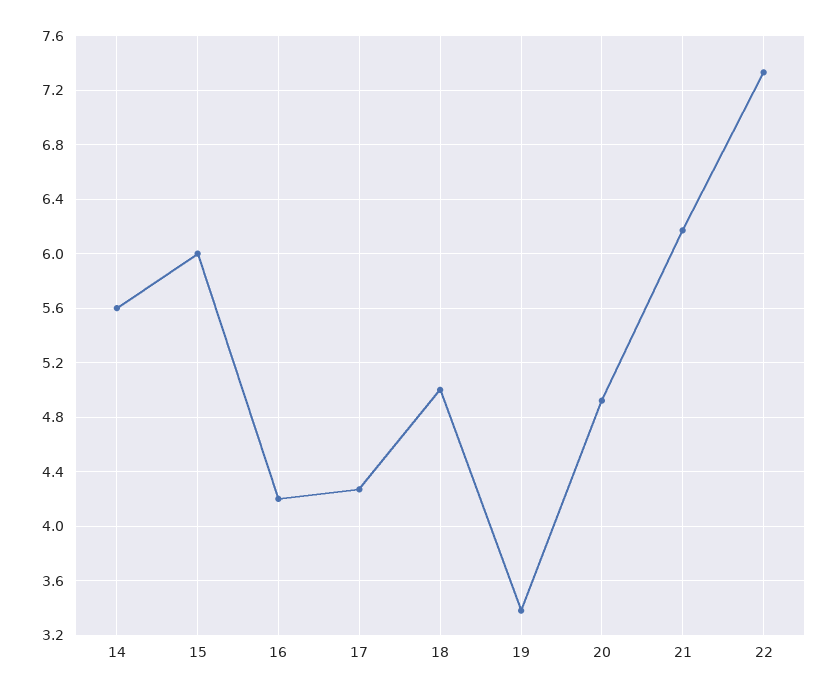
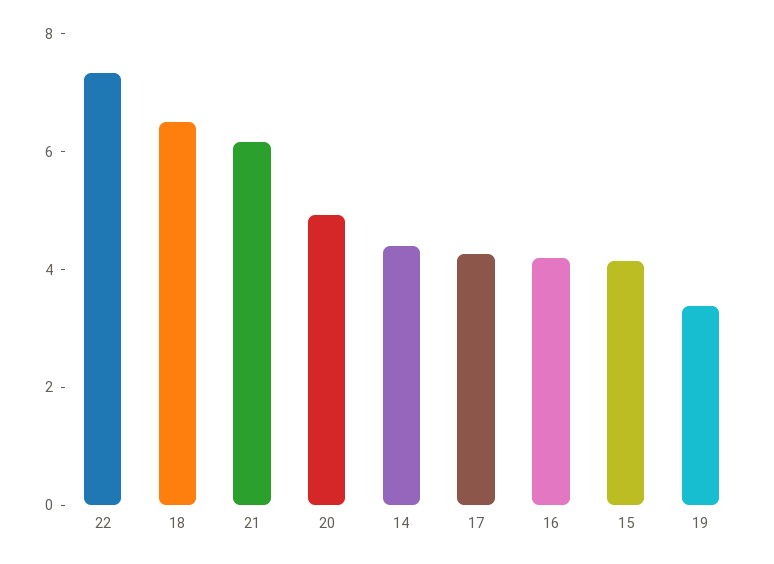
  {
-   "14": 5.6,
+   "14": 4.5,
-   "15": 6,
+   "15": 4,
    "16": 4.2,
    "17": 4.25,
-   "18": 5,
+   "18": 6.5,
    "19": 3.4,
    "20": 4.9,
    "21": 6.15,
    "22": 7.35
  }

